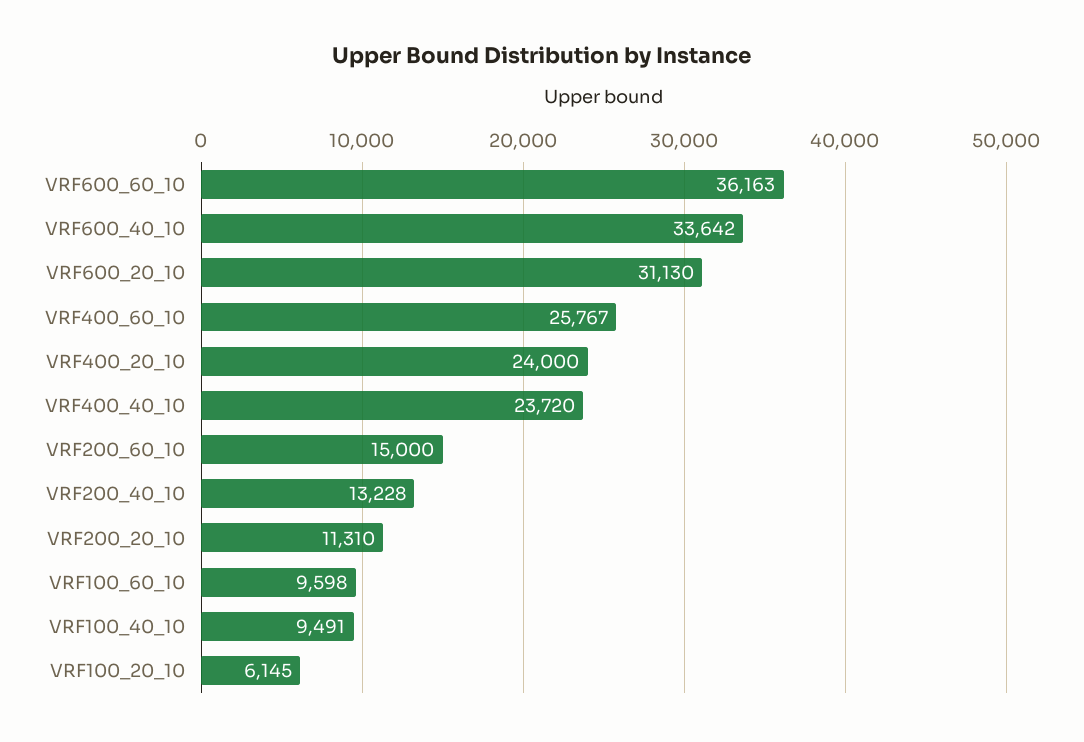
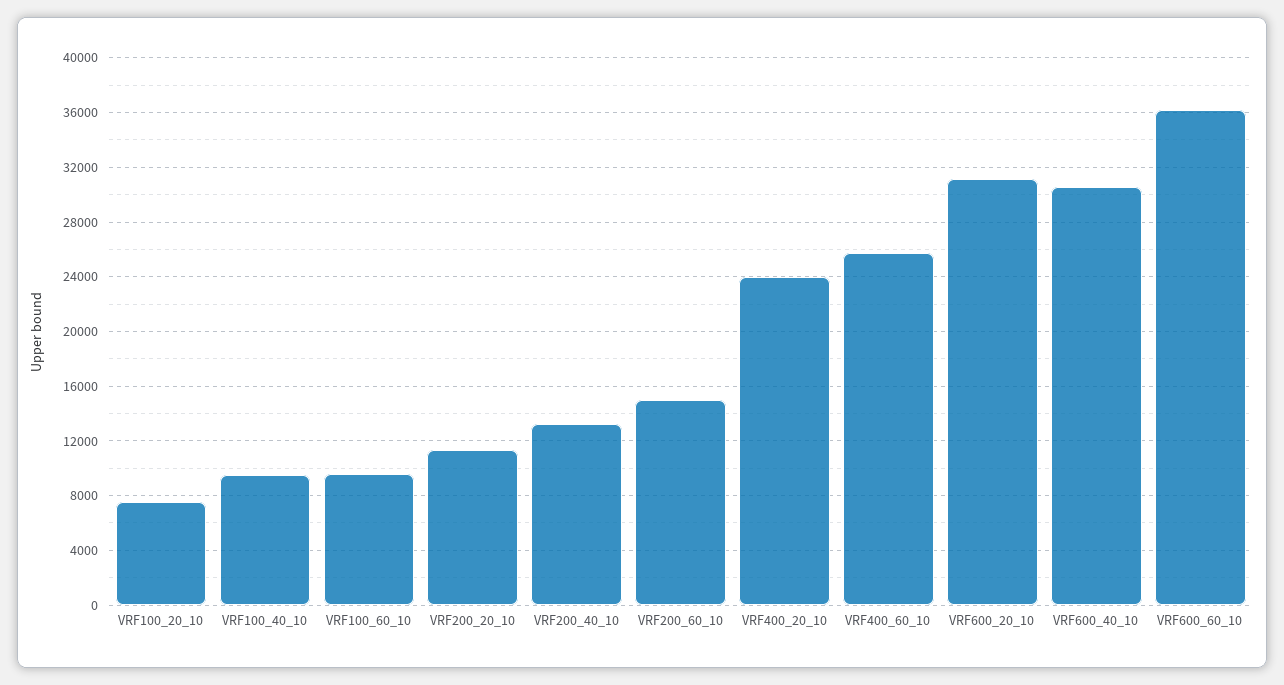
  {
    "VRF600_60_10": 36163,
-   "VRF600_40_10": 33642,
+   "VRF600_40_10": 30500,
    "VRF600_20_10": 31130,
    "VRF400_60_10": 25767,
    "VRF400_20_10": 24000,
-   "VRF400_40_10": 23720,
    "VRF200_60_10": 15000,
    "VRF200_40_10": 13228,
    "VRF200_20_10": 11310,
    "VRF100_60_10": 9598,
    "VRF100_40_10": 9491,
-   "VRF100_20_10": 6145
+   "VRF100_20_10": 7500
  }

